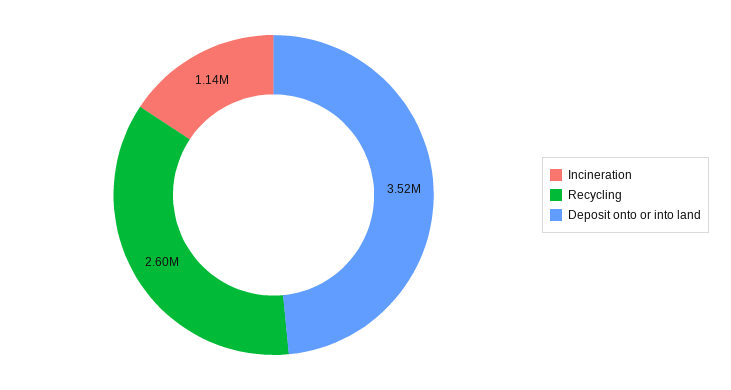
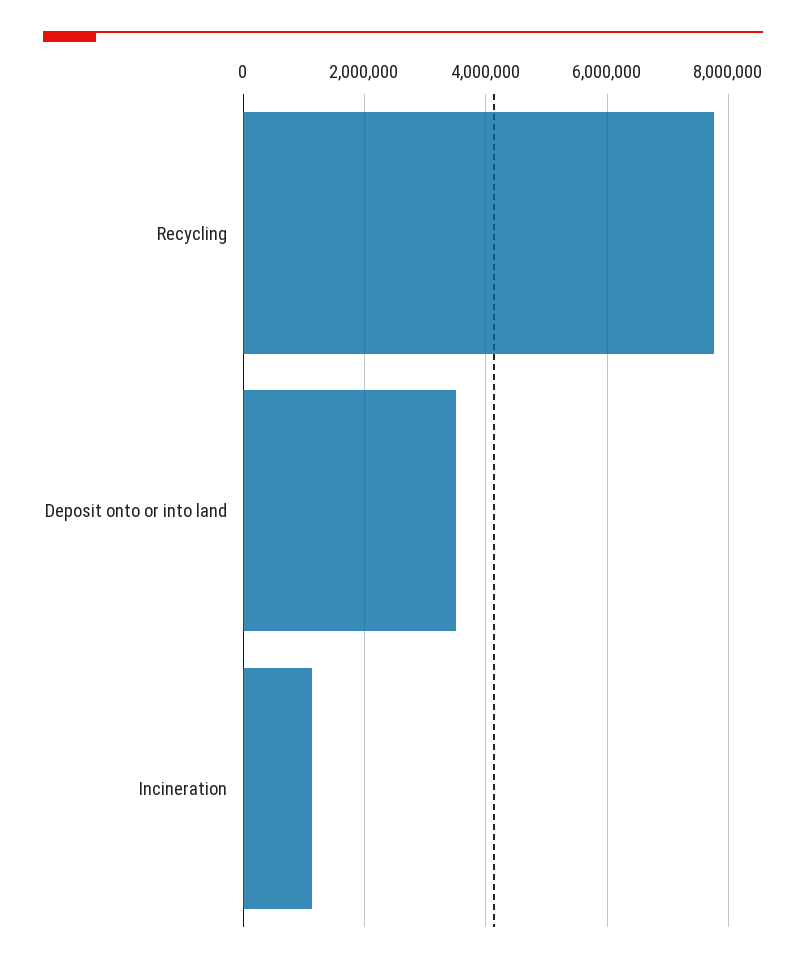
  {
    "Incineration": 1140000,
-   "Recycling": 2600000,
+   "Recycling": 7800000,
    "Deposit onto or into land": 3520000
  }

